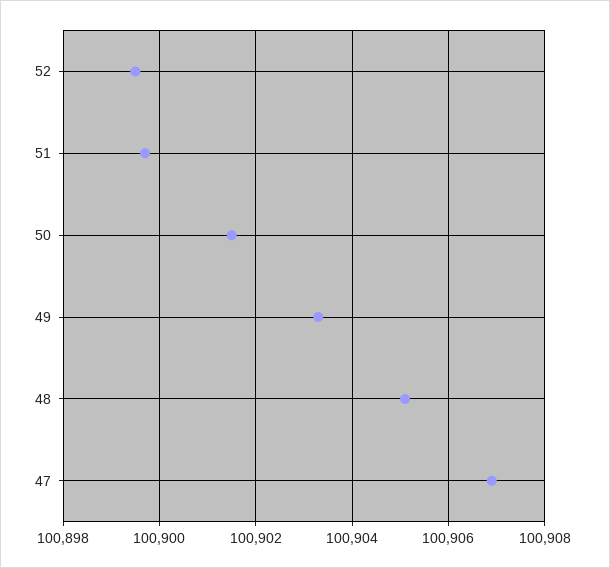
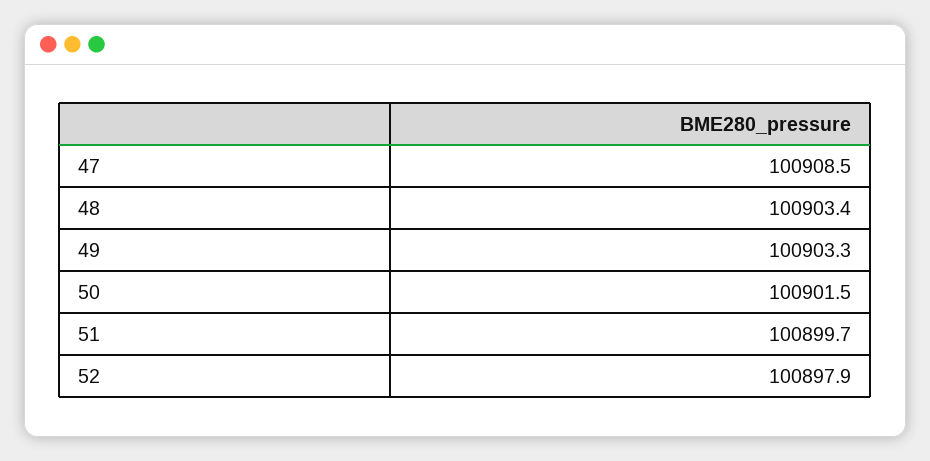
  {
-   "52": 100899.5,
+   "52": 100897.9,
    "51": 100899.7,
    "50": 100901.5,
    "49": 100903.3,
-   "48": 100905,
+   "48": 100903.4,
-   "47": 100907
+   "47": 100908.5
  }

